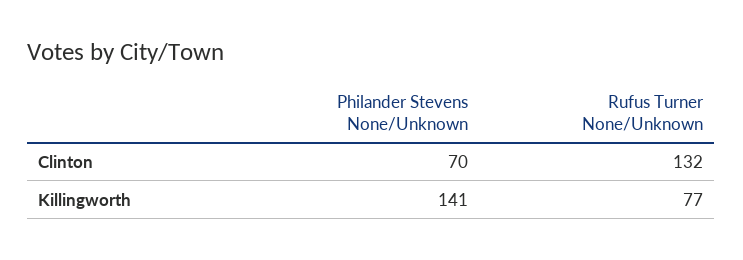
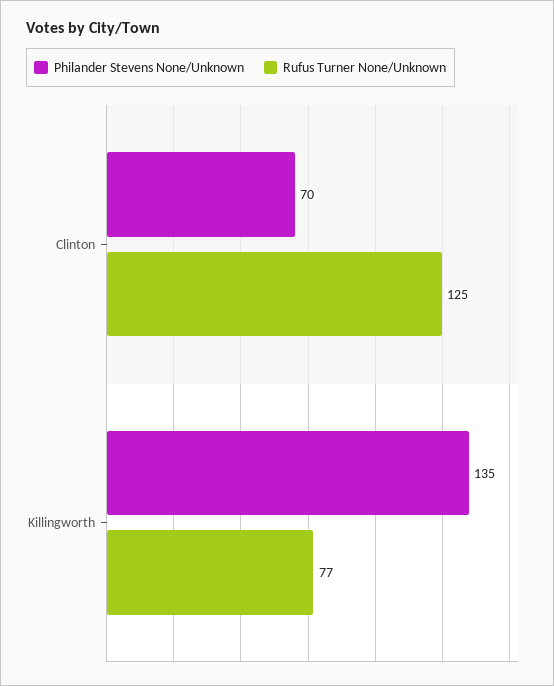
  {
    "Philander Stevens None/Unknown": {
      "Clinton": 70,
-     "Killingworth": 141
+     "Killingworth": 135
    },
    "Rufus Turner None/Unknown": {
-     "Clinton": 132,
+     "Clinton": 125,
      "Killingworth": 77
    }
  }

